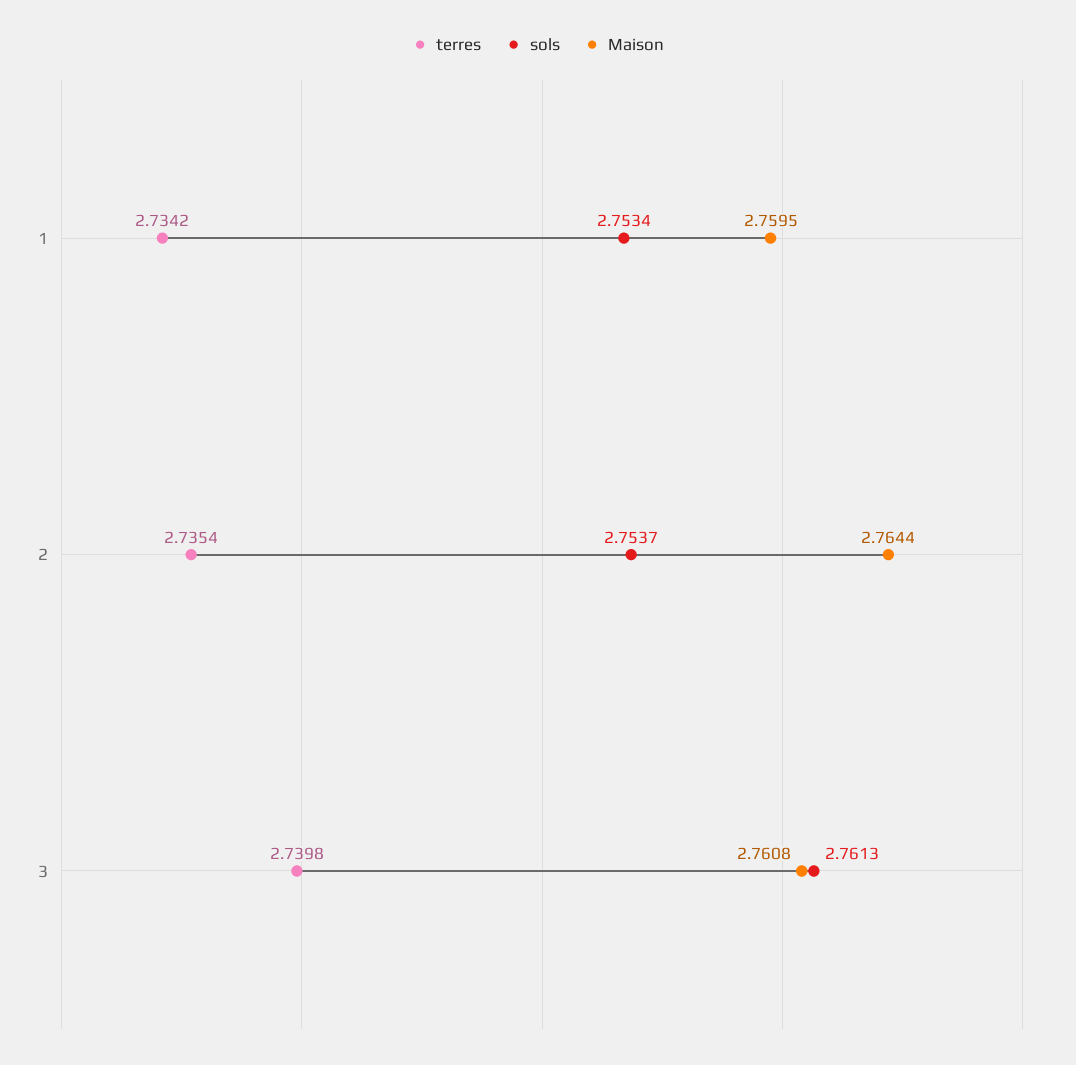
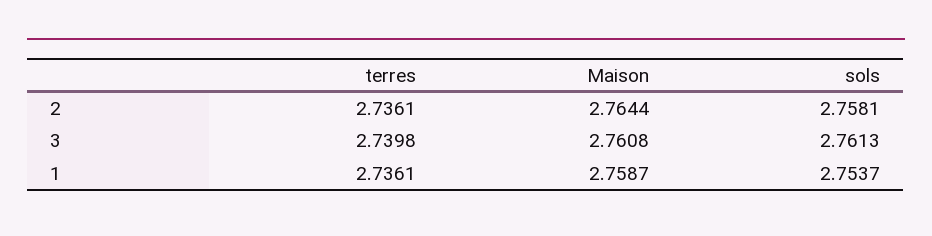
  {
    "terres": {
-     "1": 2.7342,
+     "1": 2.7361,
-     "2": 2.7354,
+     "2": 2.7361,
      "3": 2.7398
    },
    "sols": {
-     "1": 2.7534,
+     "1": 2.7537,
-     "2": 2.7537,
+     "2": 2.7581,
      "3": 2.7613
    },
    "Maison": {
-     "1": 2.7595,
+     "1": 2.7587,
      "2": 2.7644,
      "3": 2.7608
    }
  }

